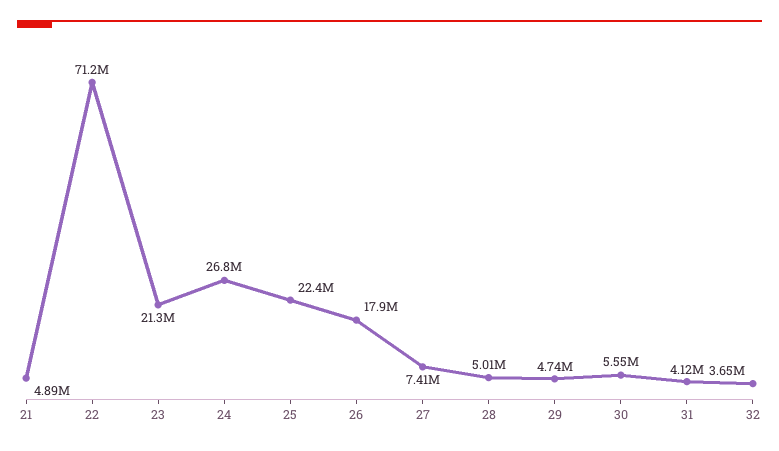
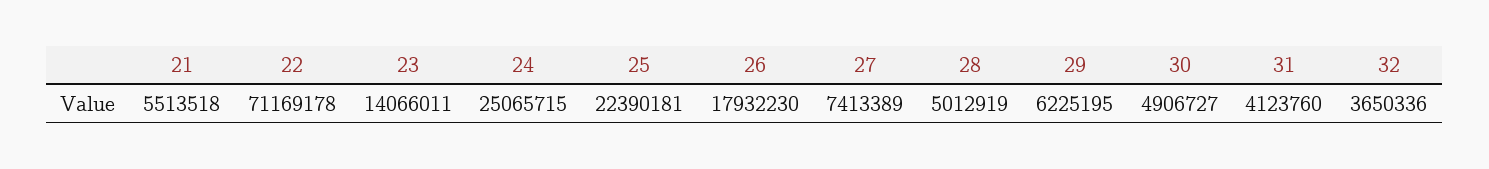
  {
-   "21": 4890000,
+   "21": 5513518,
    "22": 71169178,
-   "23": 21300000,
+   "23": 14066011,
-   "24": 26800000,
+   "24": 25065715,
    "25": 22390181,
    "26": 17932230,
    "27": 7413389,
    "28": 5012919,
-   "29": 4740000,
+   "29": 6225195,
-   "30": 5550000,
+   "30": 4906727,
    "31": 4123760,
    "32": 3650336
  }

